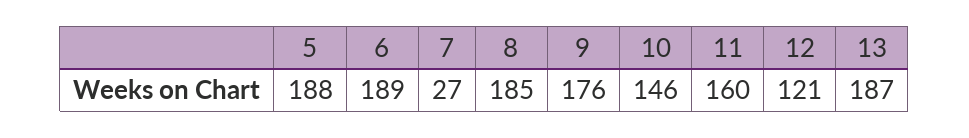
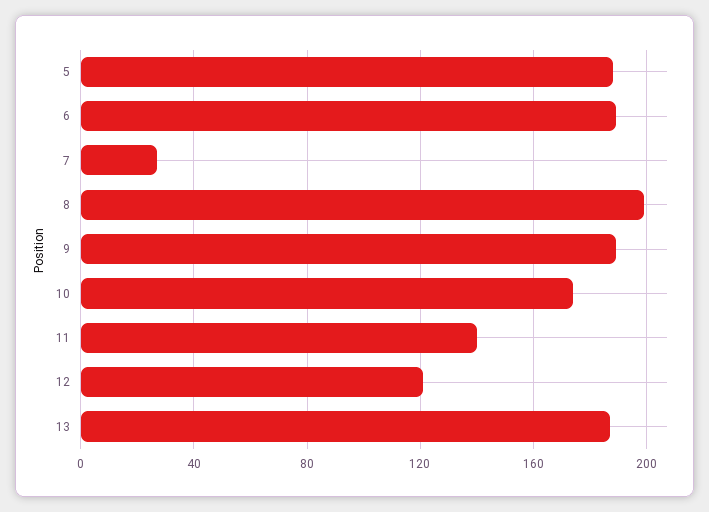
  {
    "5": 188,
    "6": 189,
    "7": 27,
-   "8": 185,
+   "8": 200,
-   "9": 176,
+   "9": 190,
-   "10": 146,
+   "10": 175,
-   "11": 160,
+   "11": 140,
    "12": 121,
    "13": 187
  }

